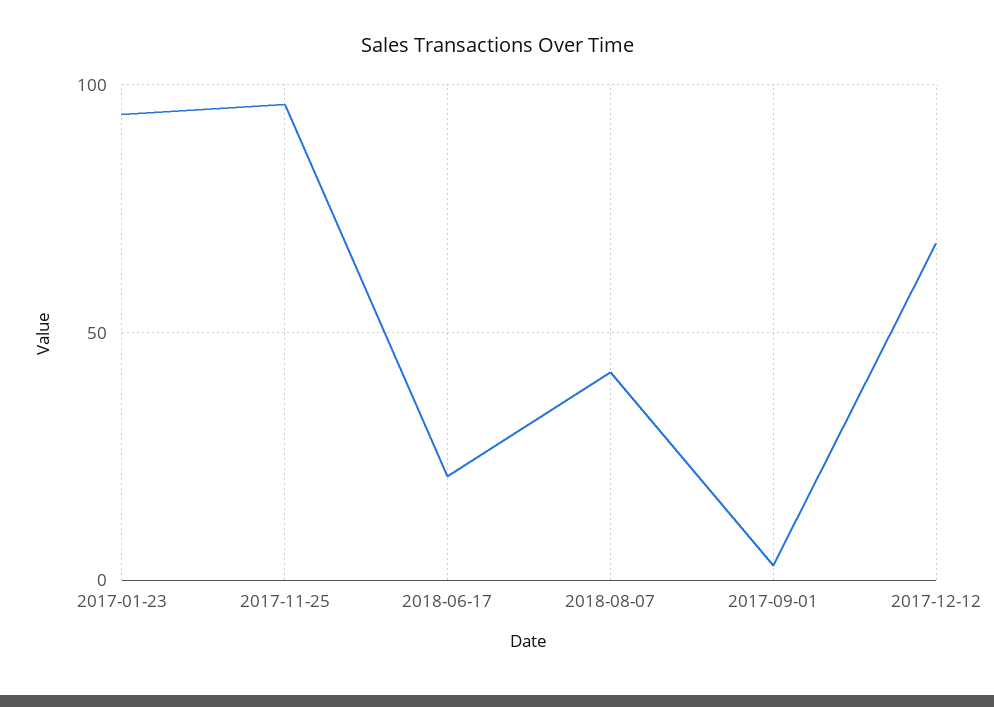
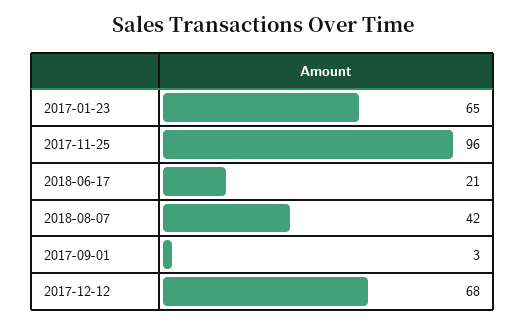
  {
-   "2017-01-23": 95,
+   "2017-01-23": 65,
    "2017-11-25": 96,
    "2018-06-17": 21,
    "2018-08-07": 42,
    "2017-09-01": 3,
    "2017-12-12": 68
  }

